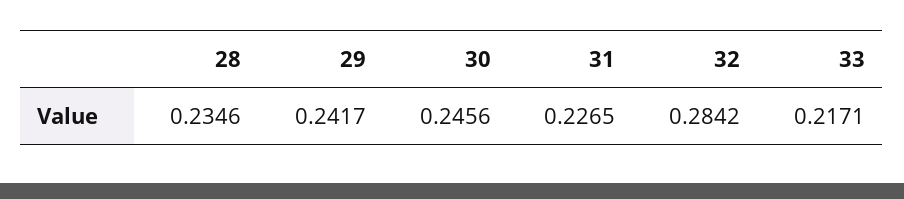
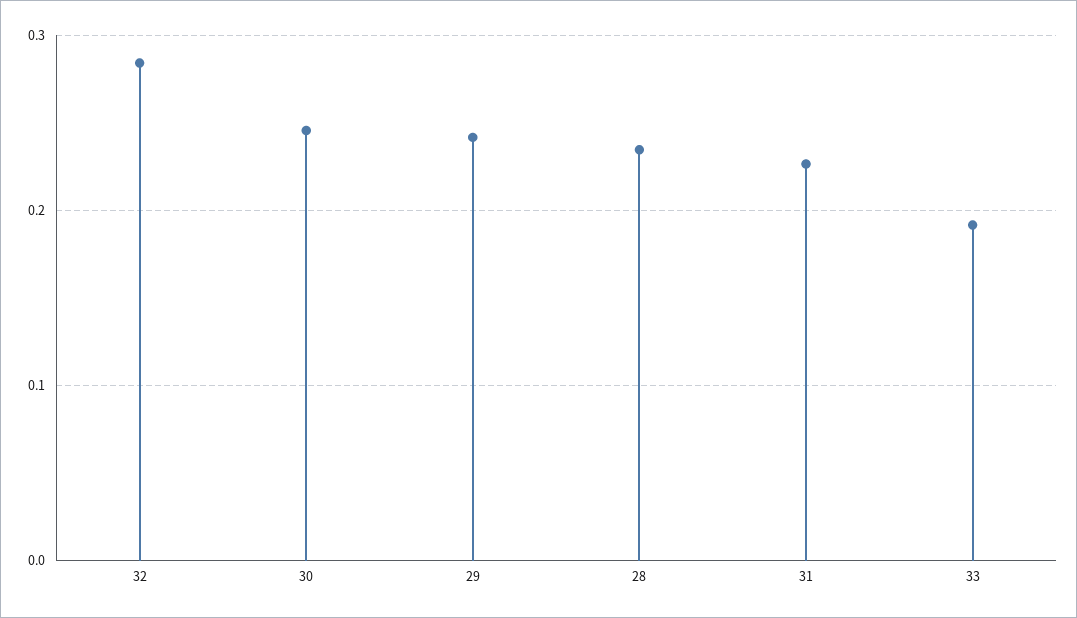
  {
    "28": 0.2346,
    "29": 0.2417,
    "30": 0.2456,
    "31": 0.2265,
    "32": 0.2842,
-   "33": 0.2171
+   "33": 0.19
  }

